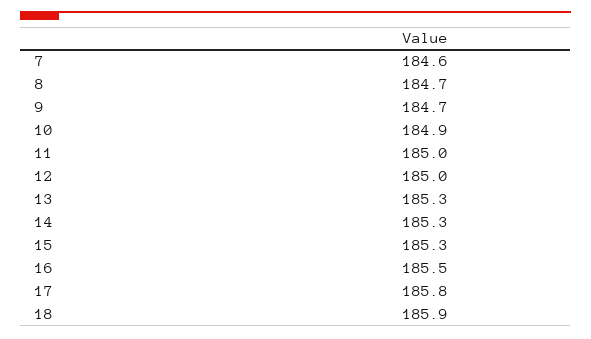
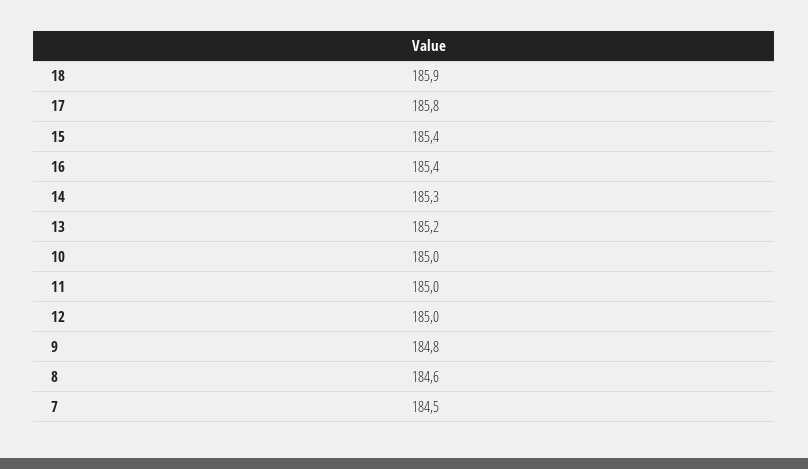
  {
-   "7": 184.6,
+   "7": 184.5,
-   "8": 184.7,
+   "8": 184.6,
-   "9": 184.7,
+   "9": 184.8,
-   "10": 184.9,
+   "10": 185,
    "11": 185,
    "12": 185,
-   "13": 185.3,
+   "13": 185.2,
    "14": 185.3,
-   "15": 185.3,
+   "15": 185.4,
-   "16": 185.5,
+   "16": 185.4,
    "17": 185.8,
    "18": 185.9
  }

